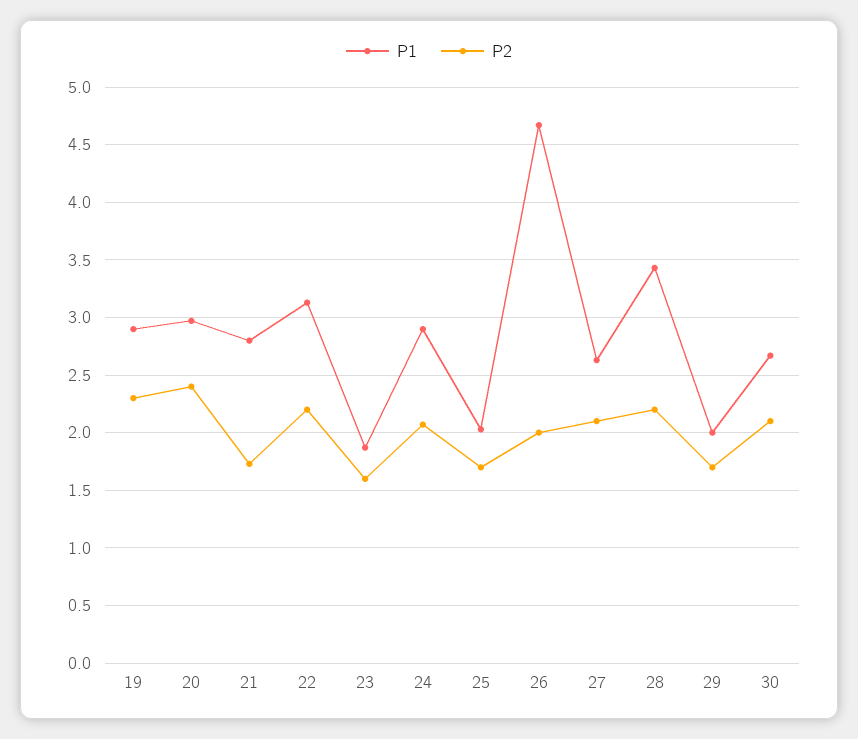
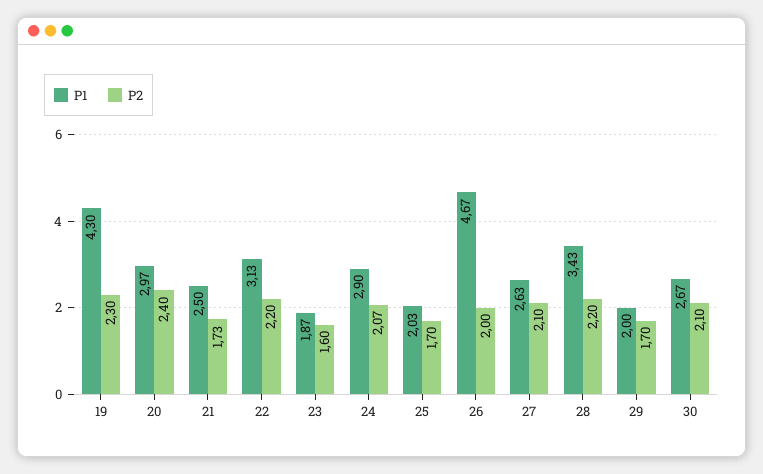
  {
    "P1": {
-     "19": 2.9,
+     "19": 4.3,
      "20": 2.97,
-     "21": 2.8,
+     "21": 2.5,
      "22": 3.13,
      "23": 1.87,
      "24": 2.9,
      "25": 2.03,
      "26": 4.67,
      "27": 2.63,
      "28": 3.43,
      "29": 2,
      "30": 2.67
    },
    "P2": {
      "19": 2.3,
      "20": 2.4,
      "21": 1.73,
      "22": 2.2,
      "23": 1.6,
      "24": 2.07,
      "25": 1.7,
      "26": 2,
      "27": 2.1,
      "28": 2.2,
      "29": 1.7,
      "30": 2.1
    }
  }

